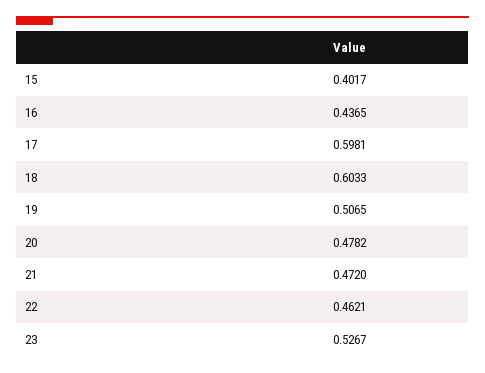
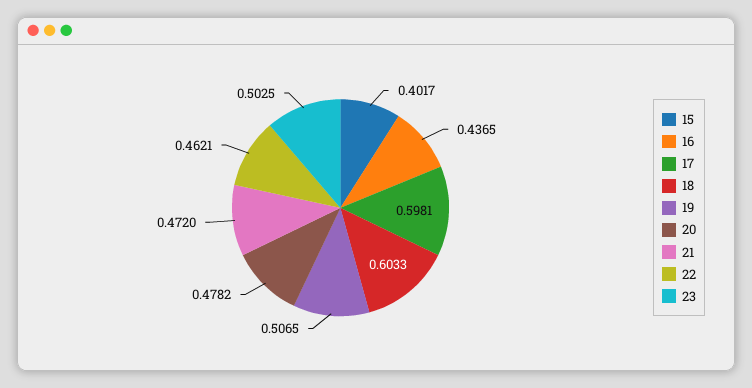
  {
    "15": 0.4017,
    "16": 0.4365,
    "17": 0.5981,
    "18": 0.6033,
    "19": 0.5065,
    "20": 0.4782,
    "21": 0.472,
    "22": 0.4621,
-   "23": 0.5267
+   "23": 0.5025
  }

